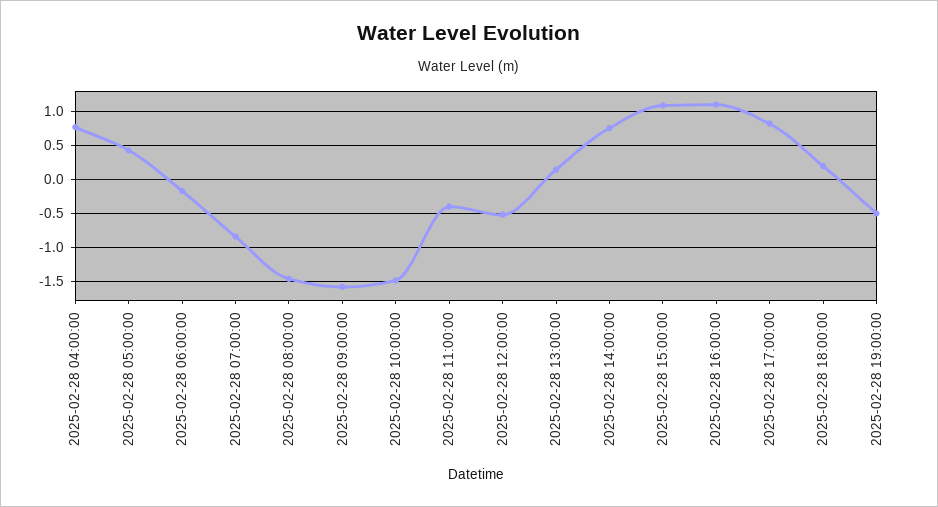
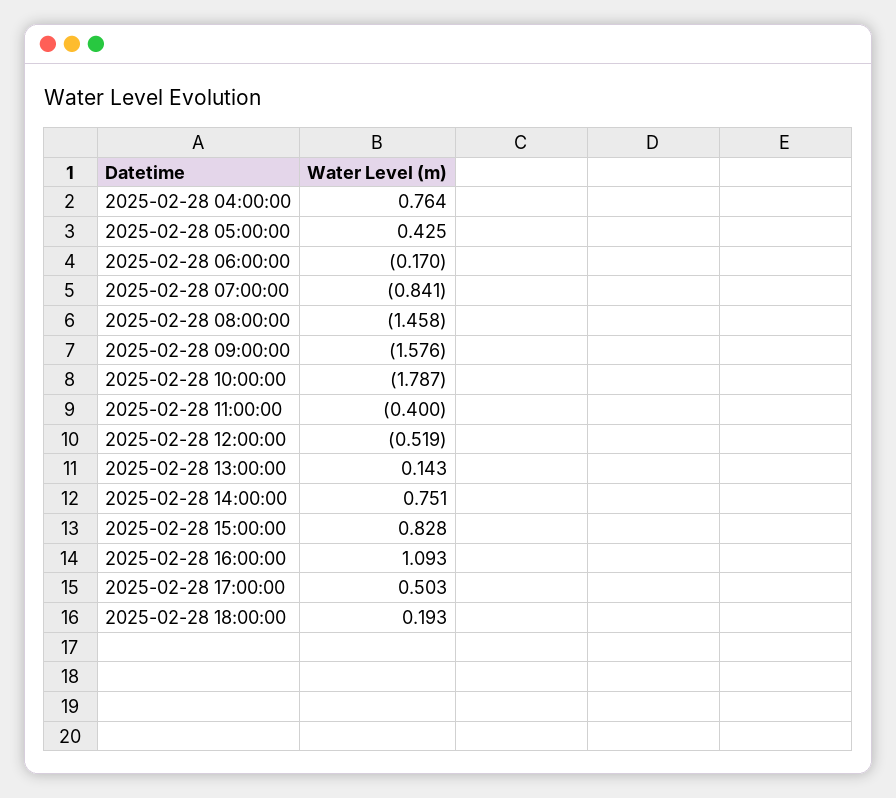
  {
    "2025-02-28 04:00:00": 0.764,
    "2025-02-28 05:00:00": 0.425,
    "2025-02-28 06:00:00": -0.17,
    "2025-02-28 07:00:00": -0.841,
    "2025-02-28 08:00:00": -1.458,
    "2025-02-28 09:00:00": -1.576,
-   "2025-02-28 10:00:00": -1.5,
+   "2025-02-28 10:00:00": -1.787,
    "2025-02-28 11:00:00": -0.4,
    "2025-02-28 12:00:00": -0.519,
    "2025-02-28 13:00:00": 0.143,
    "2025-02-28 14:00:00": 0.751,
-   "2025-02-28 15:00:00": 1.1,
+   "2025-02-28 15:00:00": 0.828,
    "2025-02-28 16:00:00": 1.093,
-   "2025-02-28 17:00:00": 0.8,
+   "2025-02-28 17:00:00": 0.503,
-   "2025-02-28 18:00:00": 0.193,
+   "2025-02-28 18:00:00": 0.193
-   "2025-02-28 19:00:00": -0.5
  }

